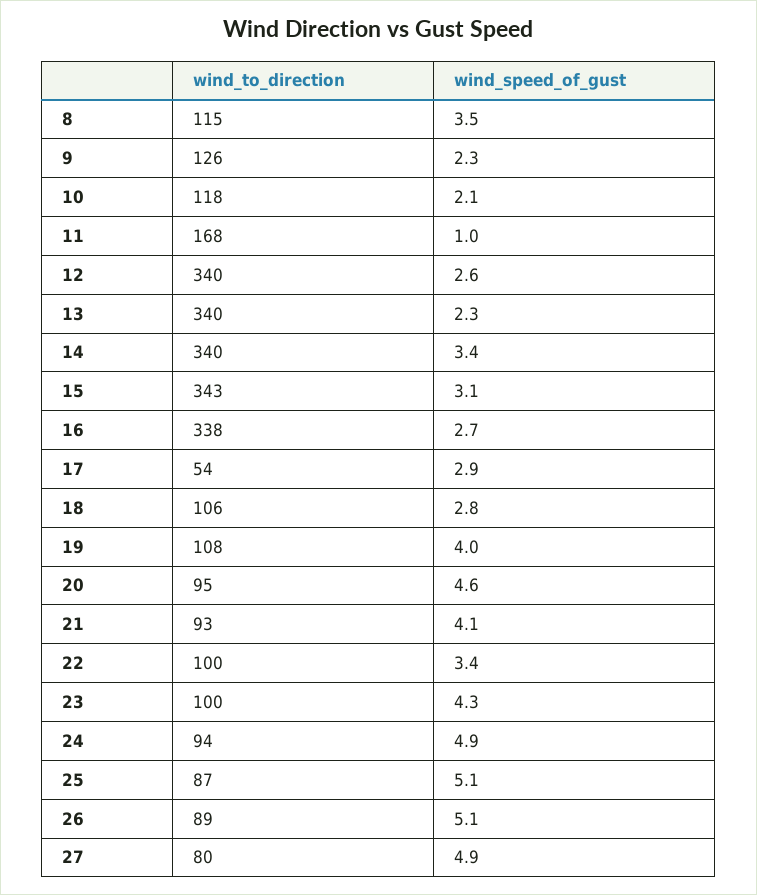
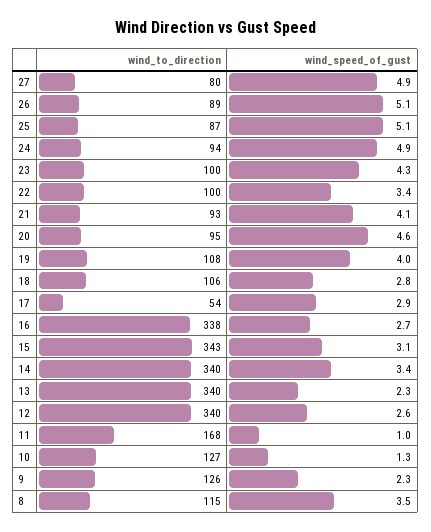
  {
    "wind_to_direction": {
      "8": 115,
      "9": 126,
-     "10": 118,
+     "10": 127,
      "11": 168,
      "12": 340,
      "13": 340,
      "14": 340,
      "15": 343,
      "16": 338,
      "17": 54,
      "18": 106,
      "19": 108,
      "20": 95,
      "21": 93,
      "22": 100,
      "23": 100,
      "24": 94,
      "25": 87,
      "26": 89,
      "27": 80
    },
    "wind_speed_of_gust": {
      "8": 3.5,
      "9": 2.3,
-     "10": 2.1,
+     "10": 1.3,
      "11": 1,
      "12": 2.6,
      "13": 2.3,
      "14": 3.4,
      "15": 3.1,
      "16": 2.7,
      "17": 2.9,
      "18": 2.8,
      "19": 4,
      "20": 4.6,
      "21": 4.1,
      "22": 3.4,
      "23": 4.3,
      "24": 4.9,
      "25": 5.1,
      "26": 5.1,
      "27": 4.9
    }
  }

